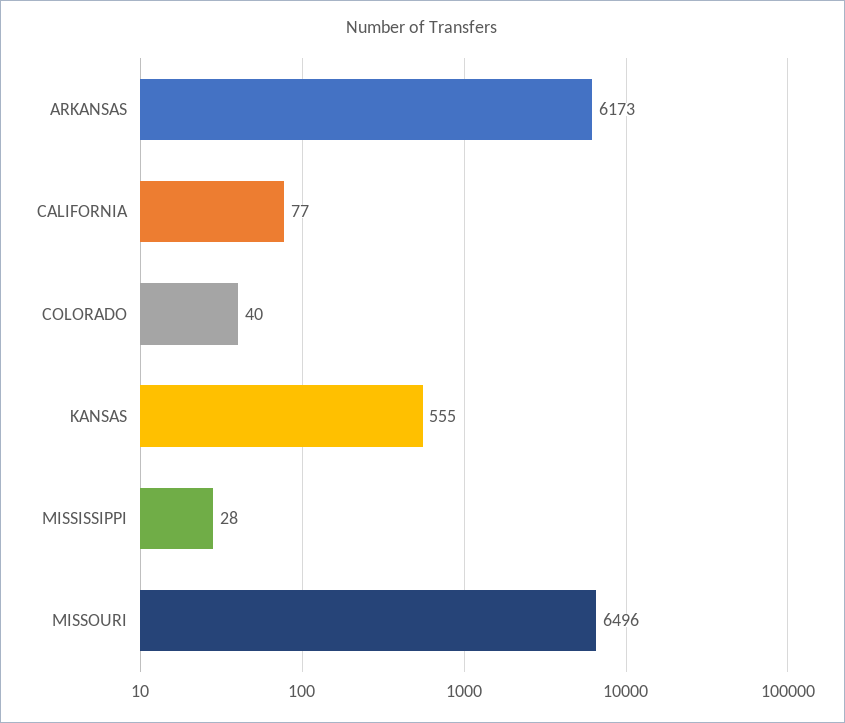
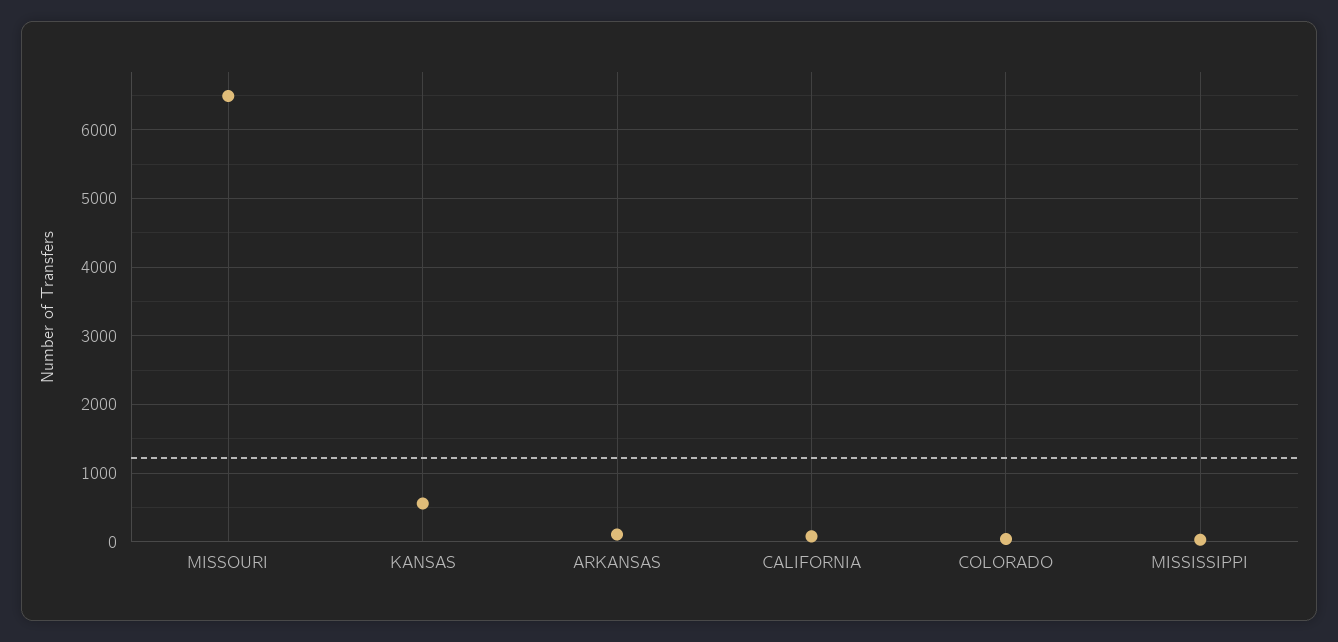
  {
-   "ARKANSAS": 6173,
+   "ARKANSAS": 100,
    "CALIFORNIA": 77,
    "COLORADO": 40,
    "KANSAS": 555,
    "MISSISSIPPI": 28,
    "MISSOURI": 6496
  }

